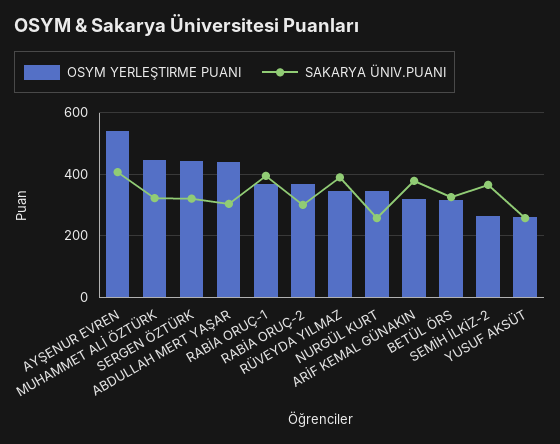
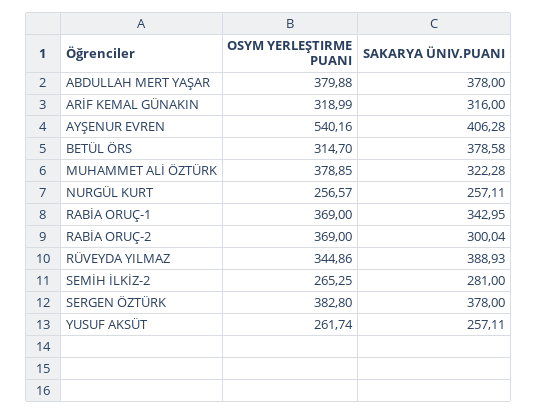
  {
    "OSYM YERLEŞTIRME PUANI": {
      "AYŞENUR EVREN": 540.16,
-     "MUHAMMET ALİ ÖZTÜRK": 440,
+     "MUHAMMET ALİ ÖZTÜRK": 378.85,
-     "SERGEN ÖZTÜRK": 440,
+     "SERGEN ÖZTÜRK": 382.8,
-     "ABDULLAH MERT YAŞAR": 440,
+     "ABDULLAH MERT YAŞAR": 379.88,
      "RABİA ORUÇ-1": 369,
      "RABİA ORUÇ-2": 369,
      "RÜVEYDA YILMAZ": 344.86,
-     "NURGÜL KURT": 340,
+     "NURGÜL KURT": 256.57,
      "ARİF KEMAL GÜNAKIN": 318.99,
      "BETÜL ÖRS": 314.7,
      "SEMİH İLKİZ-2": 265.25,
      "YUSUF AKSÜT": 261.74
    },
    "SAKARYA ÜNIV.PUANI": {
      "AYŞENUR EVREN": 406.28,
      "MUHAMMET ALİ ÖZTÜRK": 322.28,
-     "SERGEN ÖZTÜRK": 320,
+     "SERGEN ÖZTÜRK": 378,
-     "ABDULLAH MERT YAŞAR": 300,
+     "ABDULLAH MERT YAŞAR": 378,
-     "RABİA ORUÇ-1": 400,
+     "RABİA ORUÇ-1": 342.95,
      "RABİA ORUÇ-2": 300.04,
      "RÜVEYDA YILMAZ": 388.93,
      "NURGÜL KURT": 257.11,
-     "ARİF KEMAL GÜNAKIN": 380,
+     "ARİF KEMAL GÜNAKIN": 316,
-     "BETÜL ÖRS": 320,
+     "BETÜL ÖRS": 378.58,
-     "SEMİH İLKİZ-2": 360,
+     "SEMİH İLKİZ-2": 281,
      "YUSUF AKSÜT": 257.11
    }
  }

